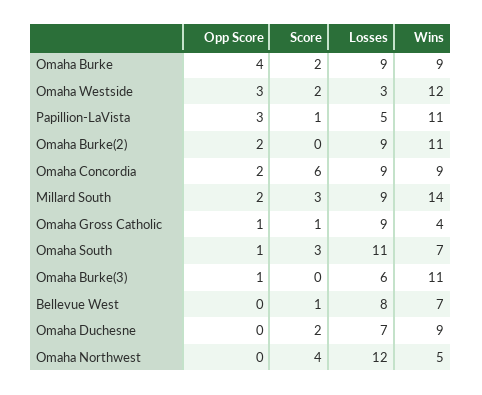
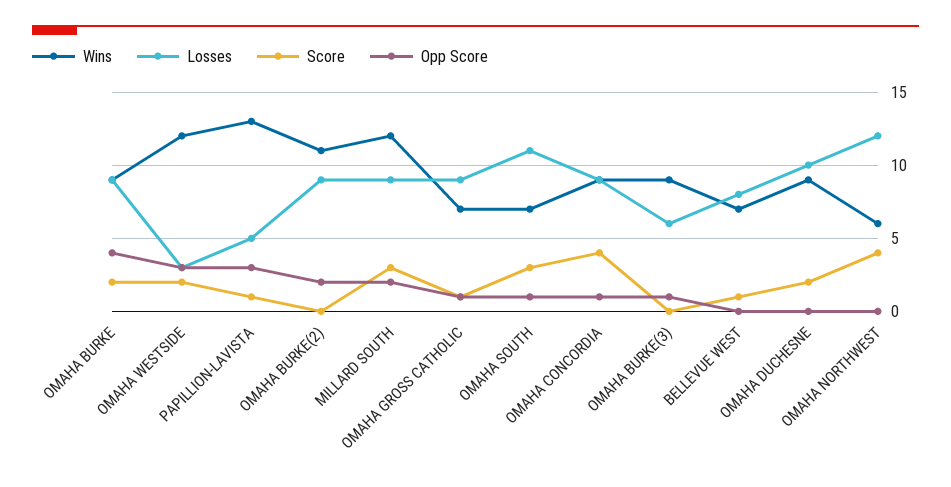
  {
    "Opp Score": {
      "Omaha Burke": 4,
      "Omaha Westside": 3,
      "Papillion-LaVista": 3,
      "Omaha Burke(2)": 2,
-     "Omaha Concordia": 2,
+     "Omaha Concordia": 1,
      "Millard South": 2,
      "Omaha Gross Catholic": 1,
      "Omaha South": 1,
      "Omaha Burke(3)": 1,
      "Bellevue West": 0,
      "Omaha Duchesne": 0,
      "Omaha Northwest": 0
    },
    "Score": {
      "Omaha Burke": 2,
      "Omaha Westside": 2,
      "Papillion-LaVista": 1,
      "Omaha Burke(2)": 0,
-     "Omaha Concordia": 6,
+     "Omaha Concordia": 4,
      "Millard South": 3,
      "Omaha Gross Catholic": 1,
      "Omaha South": 3,
      "Omaha Burke(3)": 0,
      "Bellevue West": 1,
      "Omaha Duchesne": 2,
      "Omaha Northwest": 4
    },
    "Losses": {
      "Omaha Burke": 9,
      "Omaha Westside": 3,
      "Papillion-LaVista": 5,
      "Omaha Burke(2)": 9,
      "Omaha Concordia": 9,
      "Millard South": 9,
      "Omaha Gross Catholic": 9,
      "Omaha South": 11,
      "Omaha Burke(3)": 6,
      "Bellevue West": 8,
-     "Omaha Duchesne": 7,
+     "Omaha Duchesne": 10,
      "Omaha Northwest": 12
    },
    "Wins": {
      "Omaha Burke": 9,
      "Omaha Westside": 12,
-     "Papillion-LaVista": 11,
+     "Papillion-LaVista": 13,
      "Omaha Burke(2)": 11,
      "Omaha Concordia": 9,
-     "Millard South": 14,
+     "Millard South": 12,
-     "Omaha Gross Catholic": 4,
+     "Omaha Gross Catholic": 7,
      "Omaha South": 7,
-     "Omaha Burke(3)": 11,
+     "Omaha Burke(3)": 9,
      "Bellevue West": 7,
      "Omaha Duchesne": 9,
-     "Omaha Northwest": 5
+     "Omaha Northwest": 6
    }
  }

